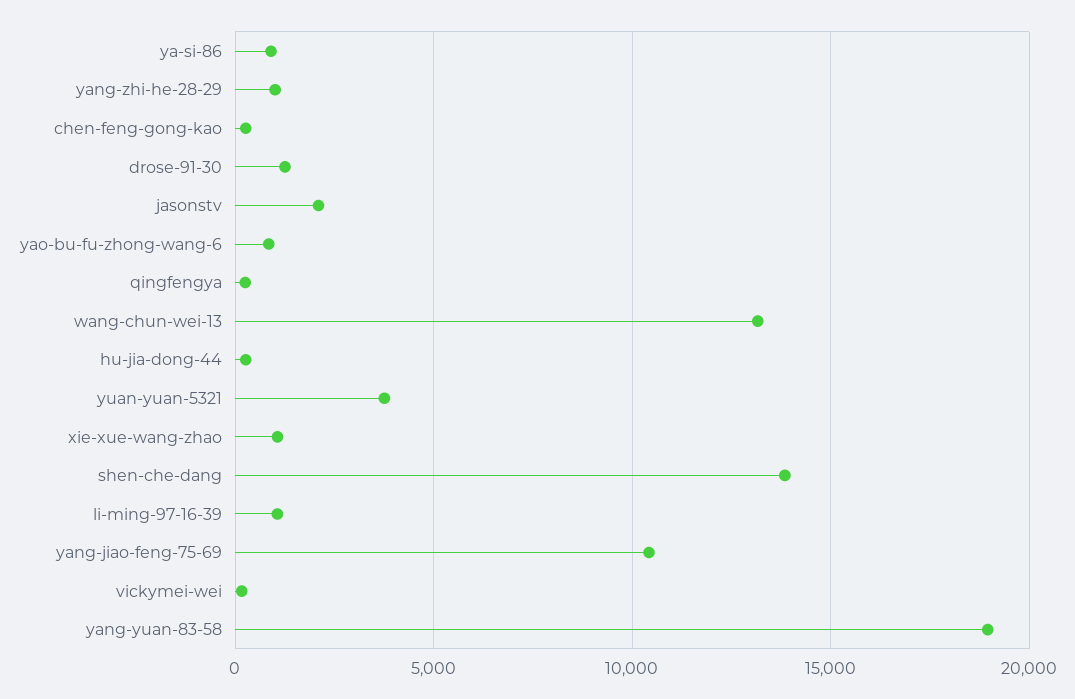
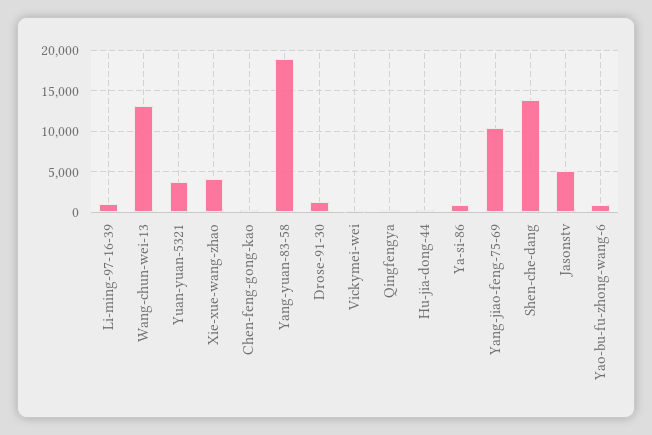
  {
    "ya-si-86": 1000,
-   "yang-zhi-he-28-29": 1000,
    "chen-feng-gong-kao": 500,
    "drose-91-30": 1000,
-   "jasonstv": 2000,
+   "jasonstv": 5000,
    "yao-bu-fu-zhong-wang-6": 1000,
    "qingfengya": 0,
    "wang-chun-wei-13": 13000,
    "hu-jia-dong-44": 500,
    "yuan-yuan-5321": 4000,
-   "xie-xue-wang-zhao": 1000,
+   "xie-xue-wang-zhao": 4000,
    "shen-che-dang": 14000,
    "li-ming-97-16-39": 1000,
    "yang-jiao-feng-75-69": 10500,
    "vickymei-wei": 0,
    "yang-yuan-83-58": 19000
  }

